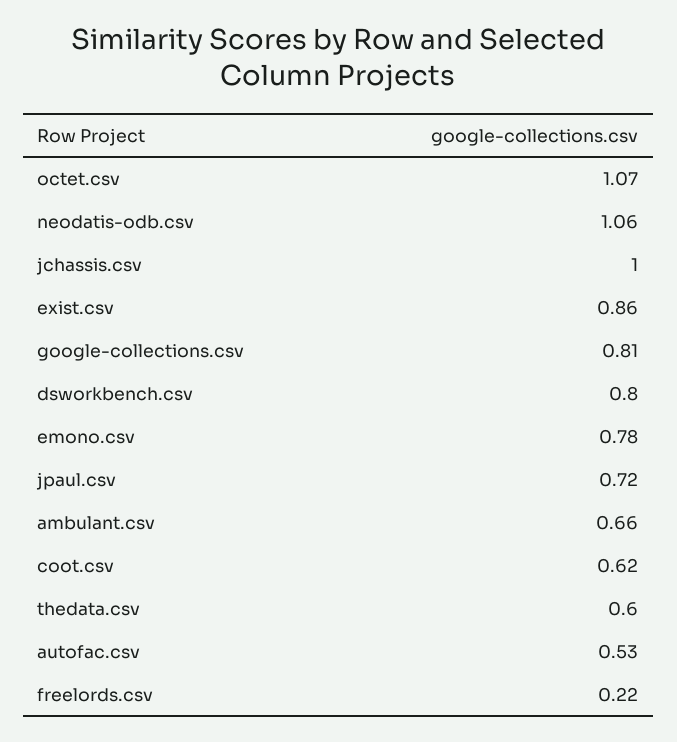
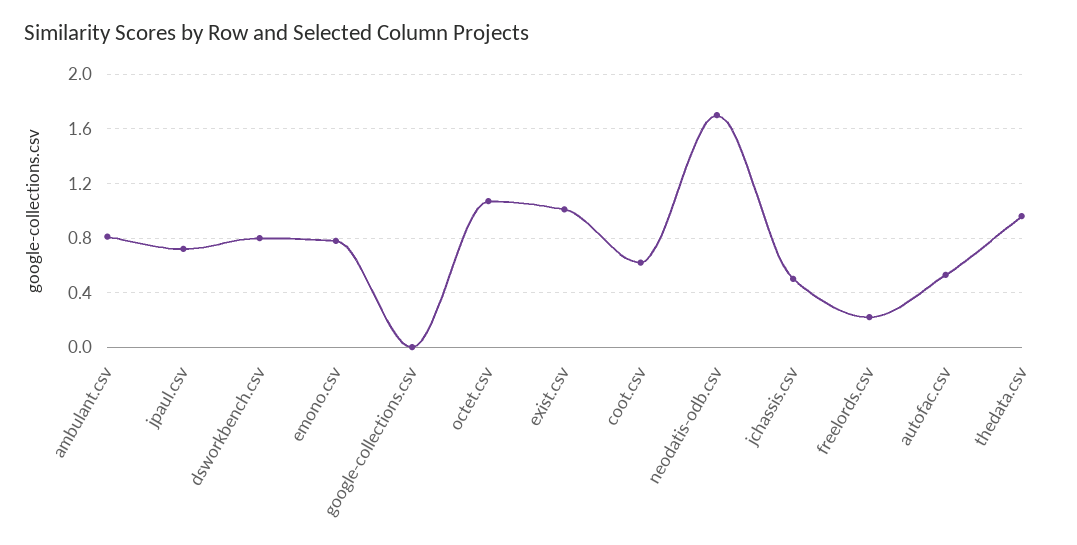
  {
    "octet.csv": 1.07,
-   "neodatis-odb.csv": 1.06,
+   "neodatis-odb.csv": 1.7,
-   "jchassis.csv": 1,
+   "jchassis.csv": 0.5,
-   "exist.csv": 0.86,
+   "exist.csv": 1,
-   "google-collections.csv": 0.81,
+   "google-collections.csv": 0,
    "dsworkbench.csv": 0.8,
    "emono.csv": 0.78,
    "jpaul.csv": 0.72,
-   "ambulant.csv": 0.66,
+   "ambulant.csv": 0.8,
    "coot.csv": 0.62,
-   "thedata.csv": 0.6,
+   "thedata.csv": 0.95,
    "autofac.csv": 0.53,
    "freelords.csv": 0.22
  }

